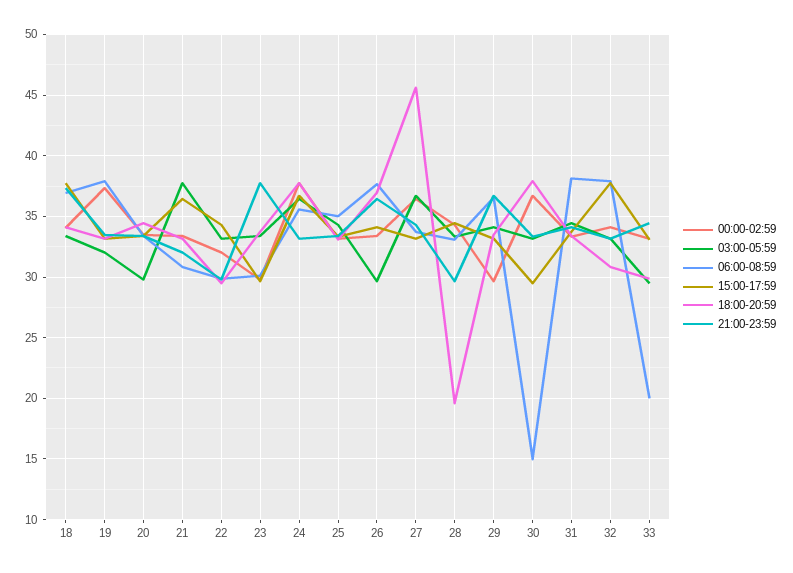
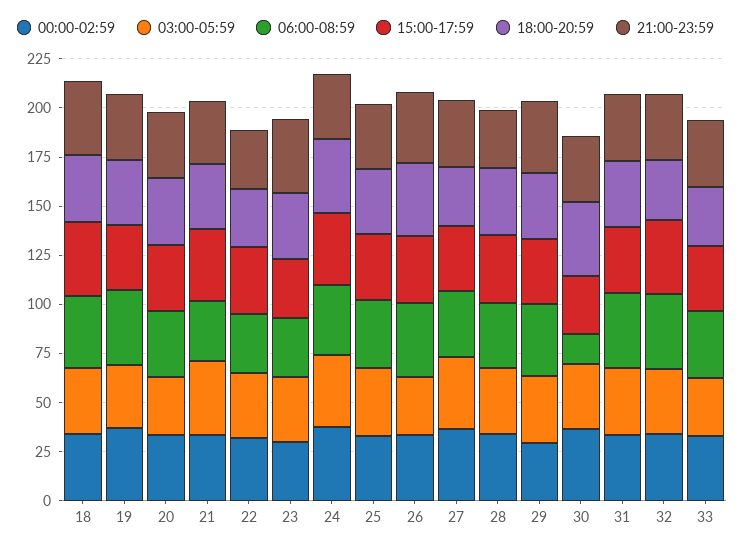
  {
    "00:00-02:59": {
      "18": 34,
      "19": 37.5,
      "20": 33.5,
      "21": 33.5,
      "22": 32,
      "23": 30,
      "24": 37.5,
      "25": 33,
      "26": 33.5,
      "27": 36.5,
      "28": 34.5,
      "29": 29.5,
      "30": 36.5,
      "31": 33.5,
      "32": 34,
      "33": 33
    },
    "03:00-05:59": {
      "18": 33.5,
      "19": 32,
      "20": 30,
      "21": 37.5,
      "22": 33,
      "23": 33.5,
      "24": 36.5,
      "25": 34.5,
      "26": 29.5,
      "27": 36.5,
      "28": 33.5,
      "29": 34,
      "30": 33,
      "31": 34.5,
      "32": 33,
      "33": 29.5
    },
    "06:00-08:59": {
      "18": 37,
      "19": 38,
      "20": 33.5,
      "21": 31,
      "22": 30,
      "23": 30,
      "24": 35.5,
      "25": 35,
      "26": 37.5,
      "27": 33.5,
      "28": 33,
      "29": 36.5,
      "30": 15,
      "31": 38,
      "32": 38,
-     "33": 20
+     "33": 35
    },
    "15:00-17:59": {
      "18": 37.5,
      "19": 33,
      "20": 33.5,
      "21": 36.5,
      "22": 34.5,
      "23": 29.5,
      "24": 36.5,
      "25": 33.5,
      "26": 34,
      "27": 33,
      "28": 34.5,
      "29": 33,
      "30": 29.5,
      "31": 33.5,
      "32": 37.5,
      "33": 33
    },
    "18:00-20:59": {
      "18": 34,
      "19": 33,
      "20": 34.5,
      "21": 33,
      "22": 29.5,
      "23": 33.5,
      "24": 37.5,
      "25": 33,
      "26": 37,
-     "27": 45.5,
+     "27": 30,
-     "28": 19.5,
+     "28": 35,
      "29": 33.5,
      "30": 38,
      "31": 33.5,
      "32": 31,
      "33": 30
    },
    "21:00-23:59": {
      "18": 37.5,
      "19": 33.5,
      "20": 33.5,
      "21": 32,
      "22": 30,
      "23": 37.5,
      "24": 33,
      "25": 33.5,
      "26": 36.5,
      "27": 34.5,
      "28": 29.5,
      "29": 36.5,
      "30": 33.5,
      "31": 34,
      "32": 33,
      "33": 34.5
    }
  }

